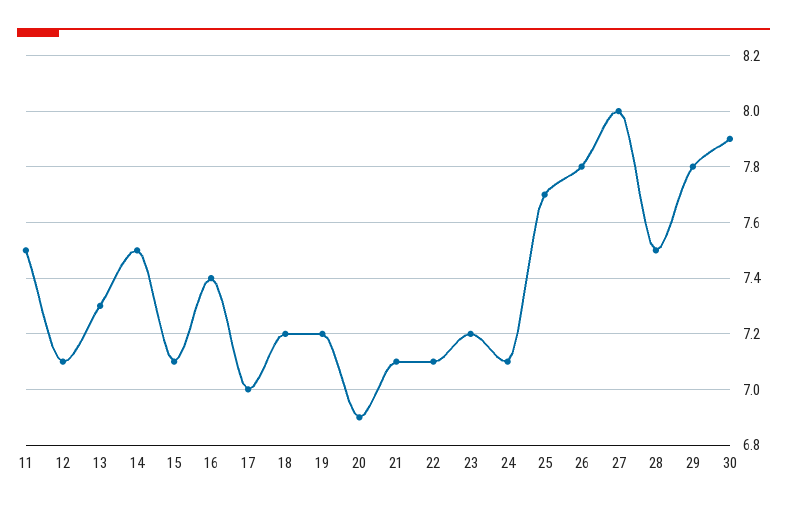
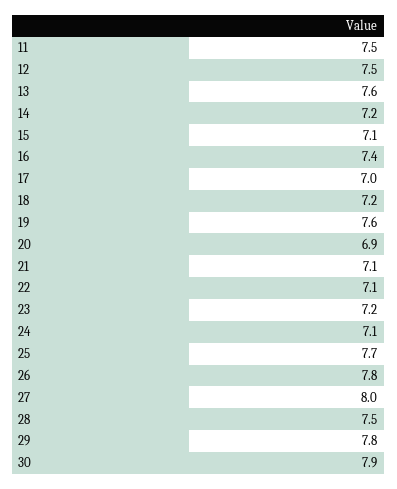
  {
    "11": 7.5,
-   "12": 7.1,
+   "12": 7.5,
-   "13": 7.3,
+   "13": 7.6,
-   "14": 7.5,
+   "14": 7.2,
    "15": 7.1,
    "16": 7.4,
    "17": 7,
    "18": 7.2,
-   "19": 7.2,
+   "19": 7.6,
    "20": 6.9,
    "21": 7.1,
    "22": 7.1,
    "23": 7.2,
    "24": 7.1,
    "25": 7.7,
    "26": 7.8,
    "27": 8,
    "28": 7.5,
    "29": 7.8,
    "30": 7.9
  }

